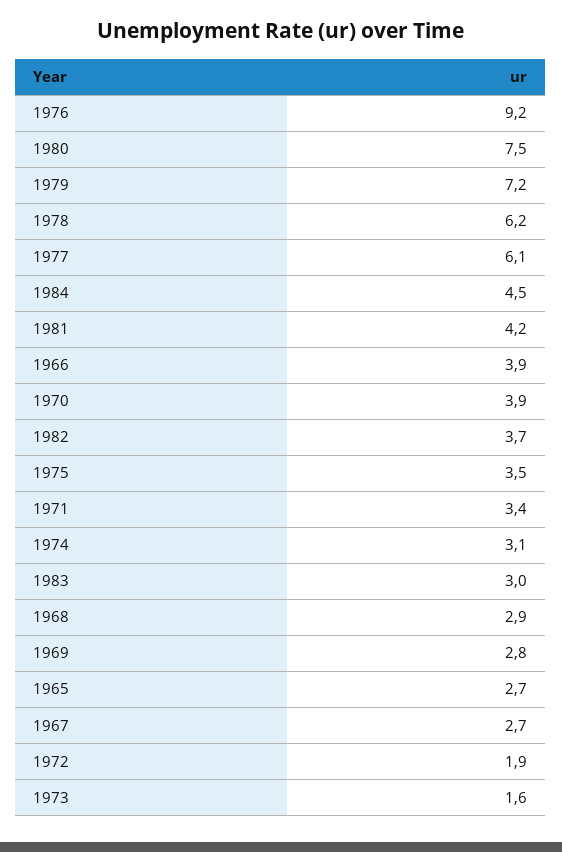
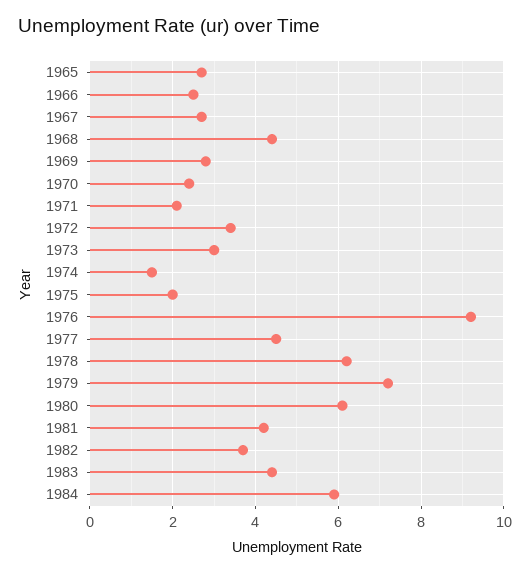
  {
    "1976": 9.2,
-   "1980": 7.5,
+   "1980": 6,
    "1979": 7.2,
    "1978": 6.2,
-   "1977": 6.1,
+   "1977": 4.5,
-   "1984": 4.5,
+   "1984": 6,
    "1981": 4.2,
-   "1966": 3.9,
+   "1966": 2.5,
-   "1970": 3.9,
+   "1970": 2.5,
    "1982": 3.7,
-   "1975": 3.5,
+   "1975": 2,
-   "1971": 3.4,
+   "1971": 2,
-   "1974": 3.1,
+   "1974": 1.5,
-   "1983": 3,
+   "1983": 4.5,
-   "1968": 2.9,
+   "1968": 4.5,
    "1969": 2.8,
    "1965": 2.7,
    "1967": 2.7,
-   "1972": 1.9,
+   "1972": 3.5,
-   "1973": 1.6
+   "1973": 3
  }

